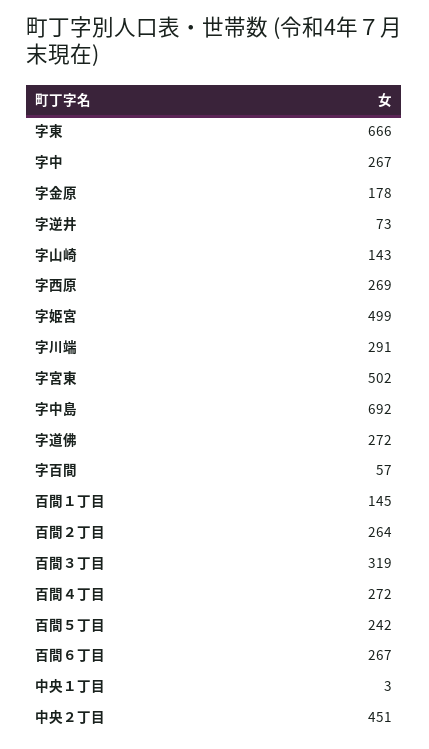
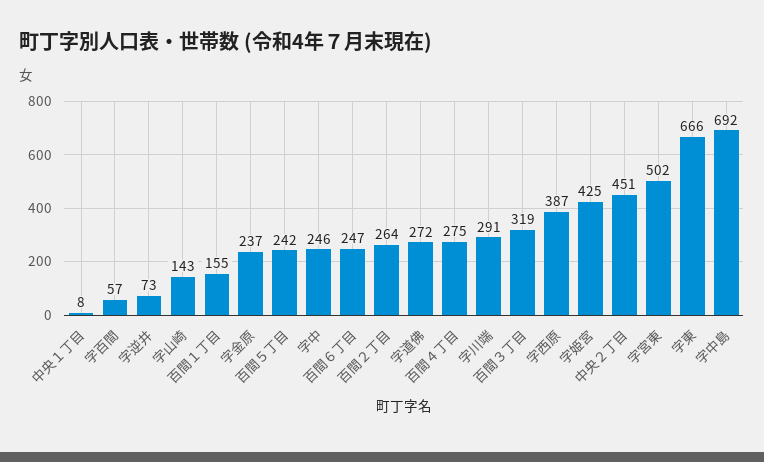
  {
    "字東": 666,
-   "字中": 267,
+   "字中": 246,
-   "字金原": 178,
+   "字金原": 237,
    "字逆井": 73,
    "字山崎": 143,
-   "字西原": 269,
+   "字西原": 387,
-   "字姫宮": 499,
+   "字姫宮": 425,
    "字川端": 291,
    "字宮東": 502,
    "字中島": 692,
    "字道佛": 272,
    "字百間": 57,
-   "百間１丁目": 145,
+   "百間１丁目": 155,
    "百間２丁目": 264,
    "百間３丁目": 319,
-   "百間４丁目": 272,
+   "百間４丁目": 275,
    "百間５丁目": 242,
-   "百間６丁目": 267,
+   "百間６丁目": 247,
-   "中央１丁目": 3,
+   "中央１丁目": 8,
    "中央２丁目": 451
  }

